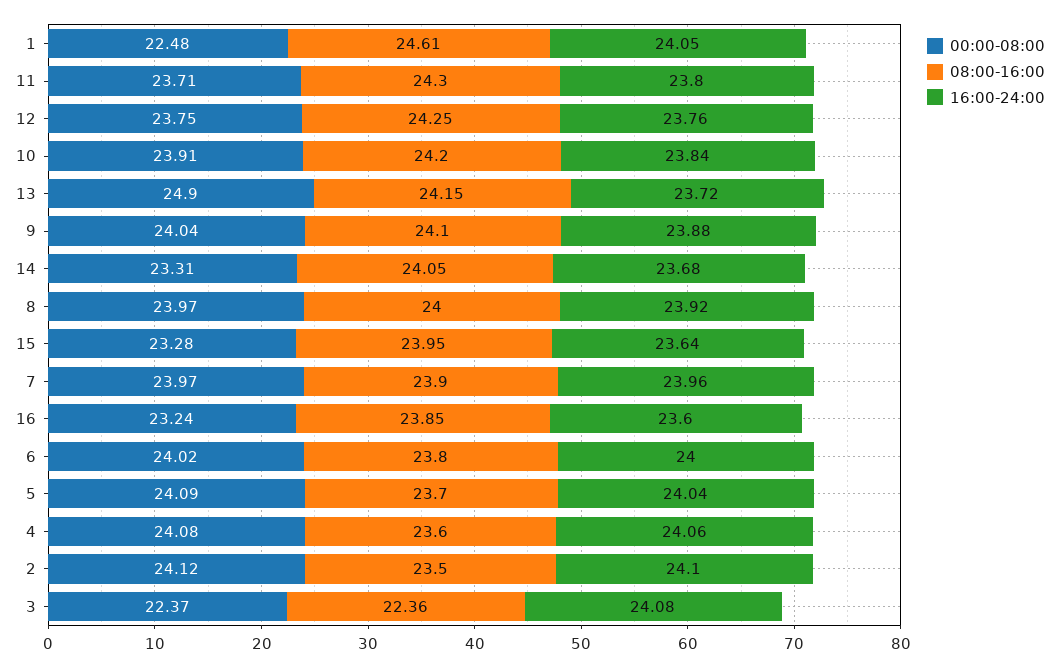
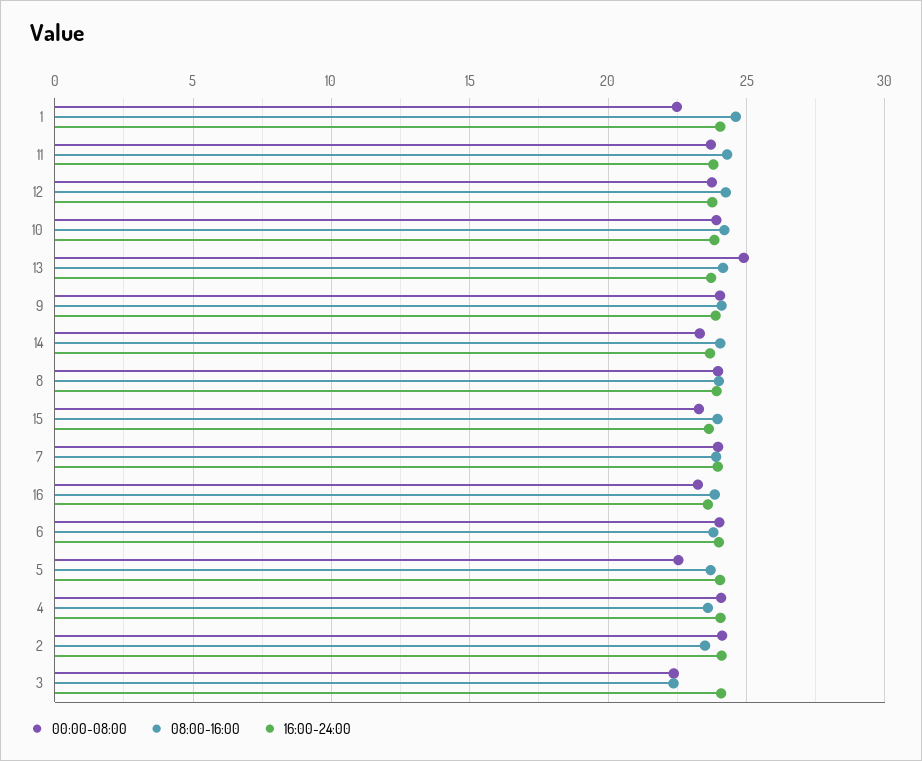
  {
    "00:00-08:00": {
      "1": 22.48,
      "11": 23.71,
      "12": 23.75,
      "10": 23.91,
      "13": 24.9,
      "9": 24.04,
      "14": 23.31,
      "8": 23.97,
      "15": 23.28,
      "7": 23.97,
      "16": 23.24,
      "6": 24.02,
-     "5": 24.09,
+     "5": 22.5,
      "4": 24.08,
      "2": 24.12,
      "3": 22.37
    },
    "08:00-16:00": {
      "1": 24.61,
      "11": 24.3,
      "12": 24.25,
      "10": 24.2,
      "13": 24.15,
      "9": 24.1,
      "14": 24.05,
      "8": 24,
      "15": 23.95,
      "7": 23.9,
      "16": 23.85,
      "6": 23.8,
      "5": 23.7,
      "4": 23.6,
      "2": 23.5,
      "3": 22.36
    },
    "16:00-24:00": {
      "1": 24.05,
      "11": 23.8,
      "12": 23.76,
      "10": 23.84,
      "13": 23.72,
      "9": 23.88,
      "14": 23.68,
      "8": 23.92,
      "15": 23.64,
      "7": 23.96,
      "16": 23.6,
      "6": 24,
      "5": 24.04,
      "4": 24.06,
      "2": 24.1,
      "3": 24.08
    }
  }

